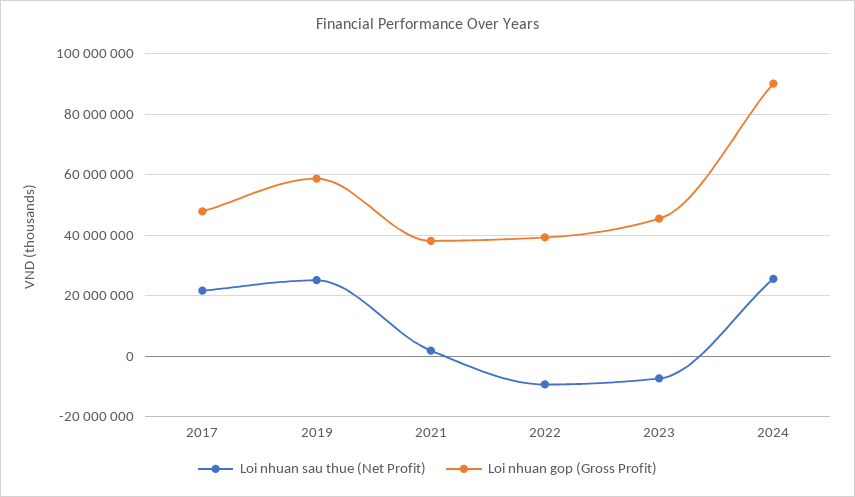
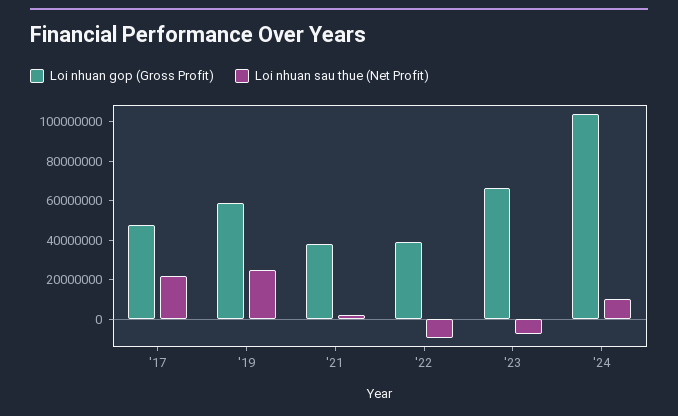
  {
    "Loi nhuan sau thue (Net Profit)": {
      "2017": 22000000,
      "2019": 26000000,
      "2021": 2000000,
      "2022": -10000000,
      "2023": -8000000,
-     "2024": 26000000
+     "2024": 10000000
    },
    "Loi nhuan gop (Gross Profit)": {
      "2017": 48000000,
      "2019": 58000000,
      "2021": 38000000,
      "2022": 40000000,
-     "2023": 46000000,
+     "2023": 65000000,
-     "2024": 90000000
+     "2024": 105000000
    }
  }

